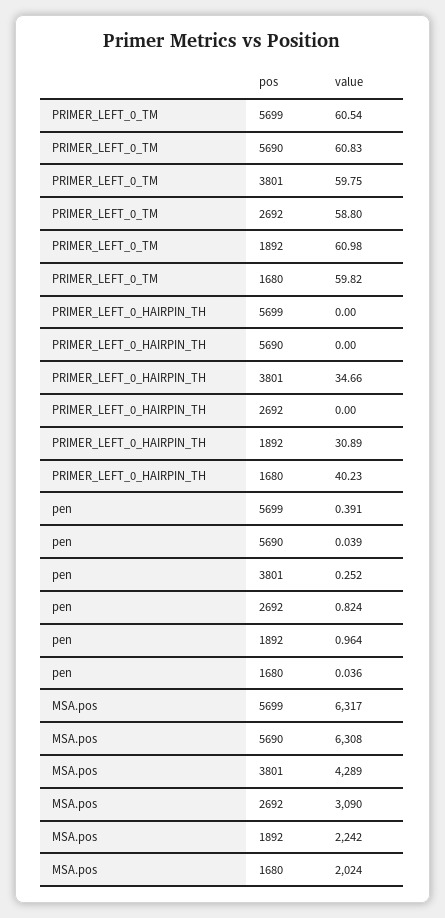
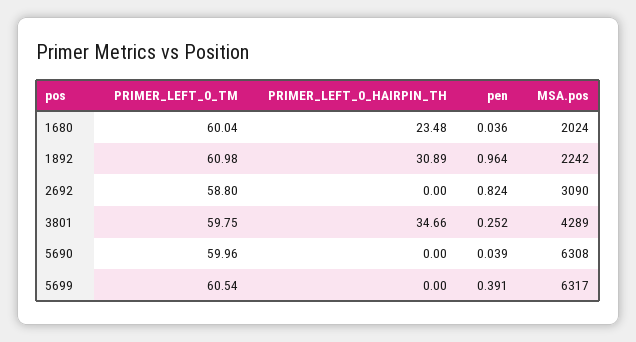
  {
    "PRIMER_LEFT_0_TM": {
      "5699": 60.54,
-     "5690": 60.83,
+     "5690": 59.96,
      "3801": 59.75,
      "2692": 58.8,
      "1892": 60.98,
-     "1680": 59.82
+     "1680": 60.04
    },
    "PRIMER_LEFT_0_HAIRPIN_TH": {
      "5699": 0,
      "5690": 0,
      "3801": 34.66,
      "2692": 0,
      "1892": 30.89,
-     "1680": 40.23
+     "1680": 23.48
    },
    "pen": {
      "5699": 0.391,
      "5690": 0.039,
      "3801": 0.252,
      "2692": 0.824,
      "1892": 0.964,
      "1680": 0.036
    },
    "MSA.pos": {
      "5699": 6317,
      "5690": 6308,
      "3801": 4289,
      "2692": 3090,
      "1892": 2242,
      "1680": 2024
    }
  }

